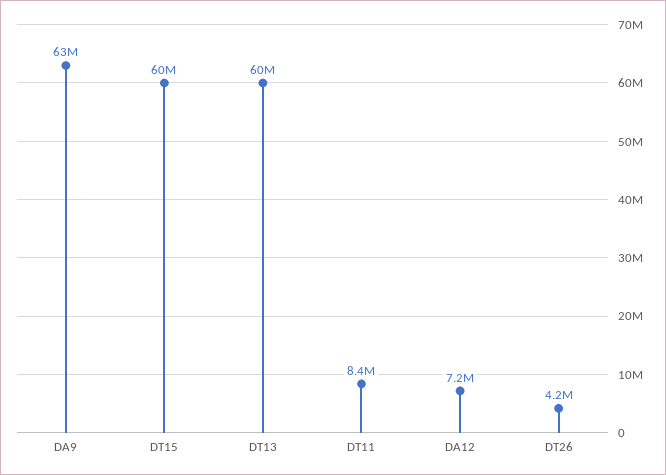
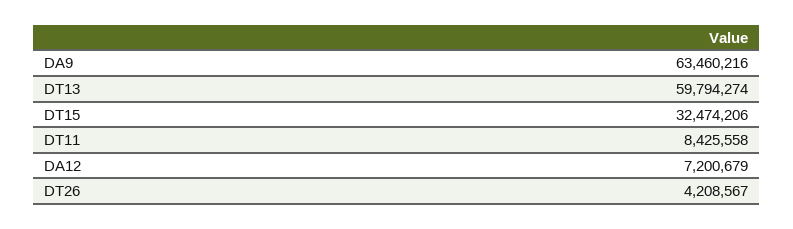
  {
    "DA9": 63460216,
-   "DT15": 60000000,
+   "DT15": 32474206,
    "DT13": 59794274,
    "DT11": 8425558,
    "DA12": 7200679,
    "DT26": 4208567
  }

